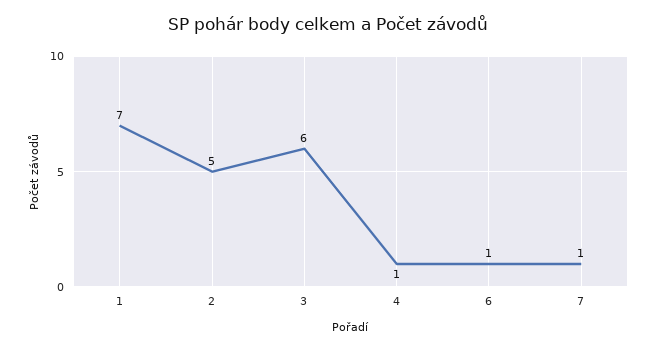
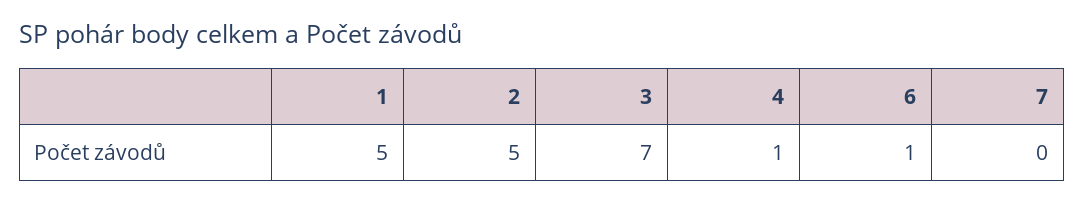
  {
-   "1": 7,
+   "1": 5,
    "2": 5,
-   "3": 6,
+   "3": 7,
    "4": 1,
    "6": 1,
-   "7": 1
+   "7": 0
  }

